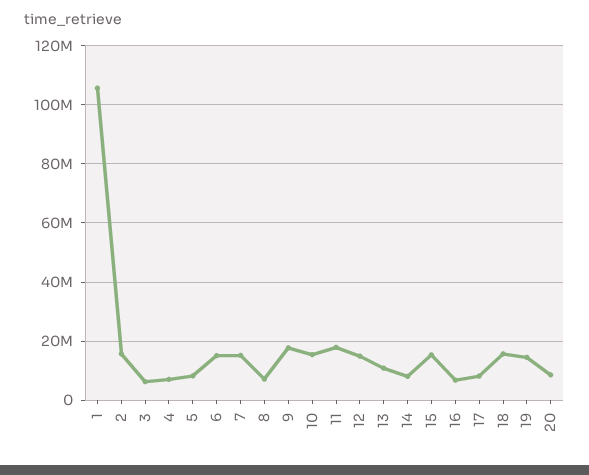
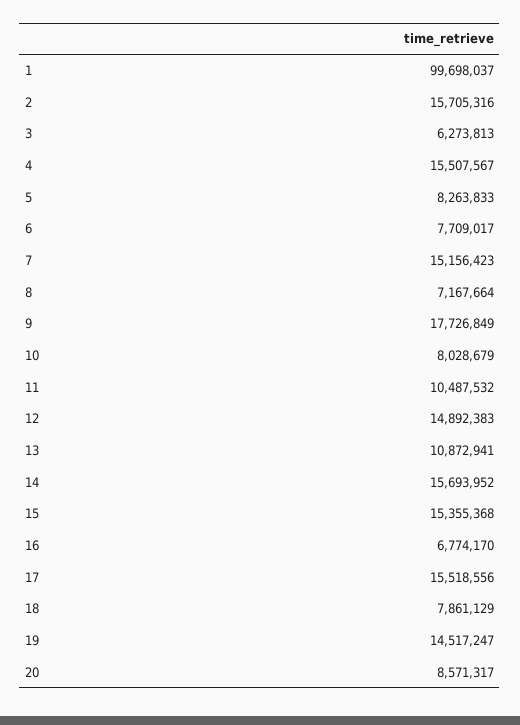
  {
-   "1": 105000000,
+   "1": 99698037,
    "2": 15705316,
    "3": 6273813,
-   "4": 7500000,
+   "4": 15507567,
    "5": 8263833,
-   "6": 15000000,
+   "6": 7709017,
    "7": 15156423,
    "8": 7167664,
    "9": 17726849,
-   "10": 15000000,
+   "10": 8028679,
-   "11": 17500000,
+   "11": 10487532,
    "12": 14892383,
    "13": 10872941,
-   "14": 7500000,
+   "14": 15693952,
    "15": 15355368,
    "16": 6774170,
-   "17": 7500000,
+   "17": 15518556,
-   "18": 15000000,
+   "18": 7861129,
    "19": 14517247,
    "20": 8571317
  }

